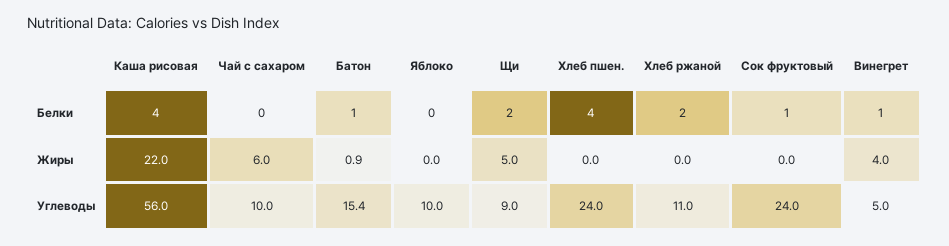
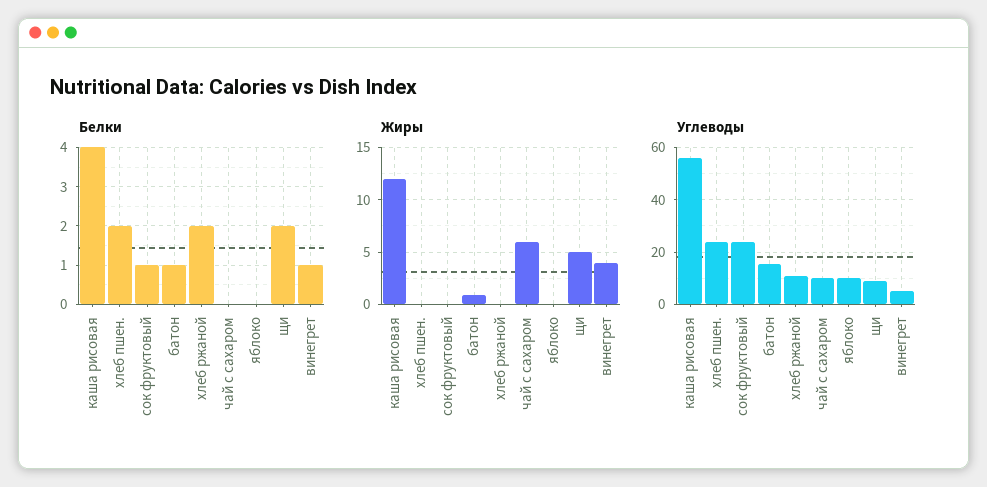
  {
    "Белки": {
      "Каша рисовая": 4,
      "Чай с сахаром": 0,
      "Батон": 1,
      "Яблоко": 0,
      "Щи": 2,
-     "Хлеб пшен.": 4,
+     "Хлеб пшен.": 2,
      "Хлеб ржаной": 2,
      "Сок фруктовый": 1,
      "Винегрет": 1
    },
    "Жиры": {
-     "Каша рисовая": 22,
+     "Каша рисовая": 12,
      "Чай с сахаром": 6,
      "Батон": 0.9,
      "Яблоко": 0,
      "Щи": 5,
      "Хлеб пшен.": 0,
      "Хлеб ржаной": 0,
      "Сок фруктовый": 0,
      "Винегрет": 4
    },
    "Углеводы": {
      "Каша рисовая": 56,
      "Чай с сахаром": 10,
      "Батон": 15.4,
      "Яблоко": 10,
      "Щи": 9,
      "Хлеб пшен.": 24,
      "Хлеб ржаной": 11,
      "Сок фруктовый": 24,
      "Винегрет": 5
    }
  }

